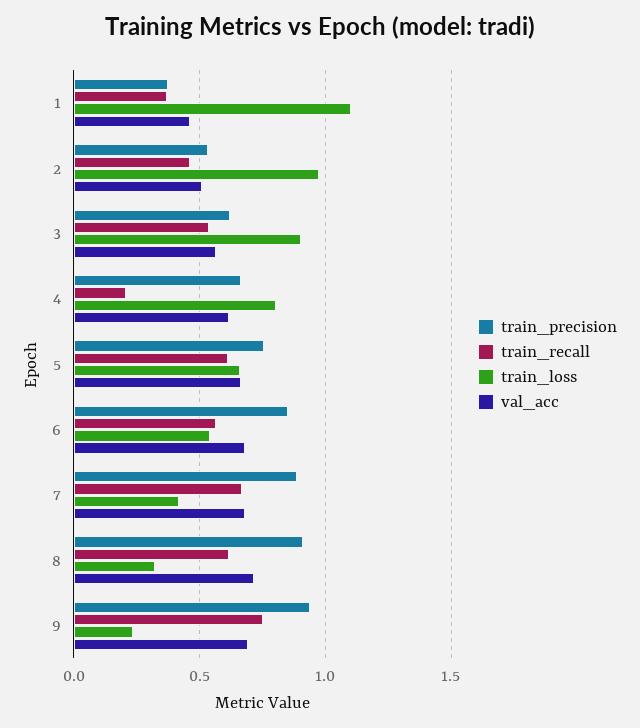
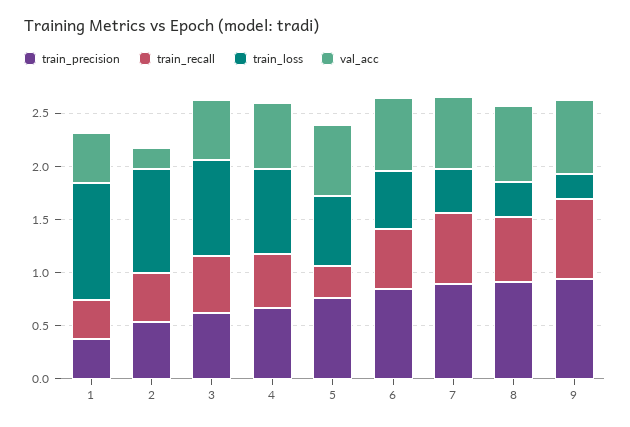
  {
    "train_precision": {
      "1": 0.35,
      "2": 0.55,
      "3": 0.6,
      "4": 0.65,
      "5": 0.75,
      "6": 0.85,
      "7": 0.9,
      "8": 0.9,
      "9": 0.95
    },
    "train_recall": {
      "1": 0.35,
      "2": 0.45,
      "3": 0.55,
-     "4": 0.2,
+     "4": 0.5,
-     "5": 0.6,
+     "5": 0.3,
      "6": 0.55,
      "7": 0.65,
      "8": 0.6,
      "9": 0.75
    },
    "train_loss": {
      "1": 1.1,
      "2": 1,
      "3": 0.9,
      "4": 0.8,
      "5": 0.65,
      "6": 0.55,
      "7": 0.4,
      "8": 0.3,
      "9": 0.25
    },
    "val_acc": {
      "1": 0.45,
-     "2": 0.5,
+     "2": 0.2,
      "3": 0.55,
      "4": 0.6,
      "5": 0.65,
      "6": 0.7,
      "7": 0.7,
      "8": 0.7,
      "9": 0.7
    }
  }

